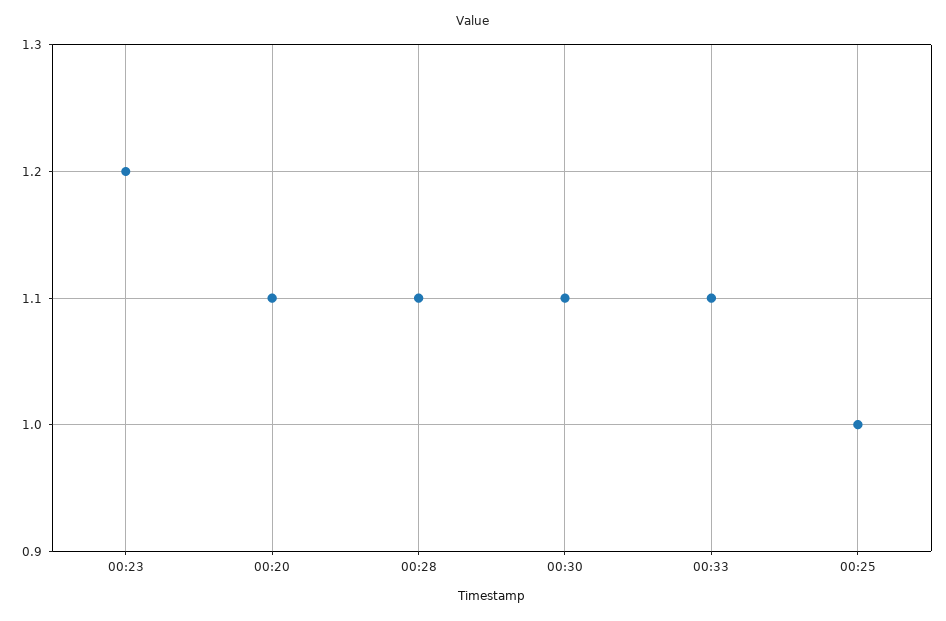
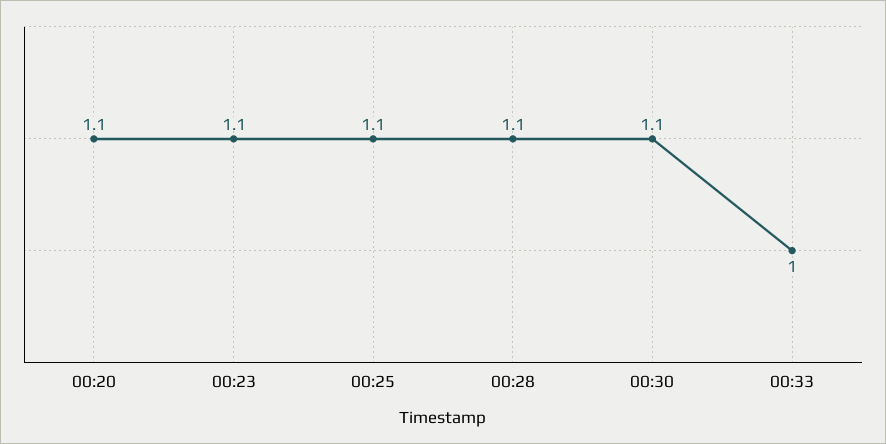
  {
-   "00:23": 1.2,
+   "00:23": 1.1,
    "00:20": 1.1,
    "00:28": 1.1,
    "00:30": 1.1,
-   "00:33": 1.1,
+   "00:33": 1,
-   "00:25": 1
+   "00:25": 1.1
  }

